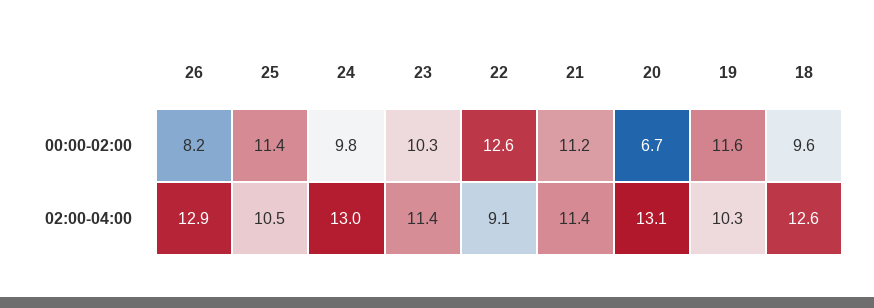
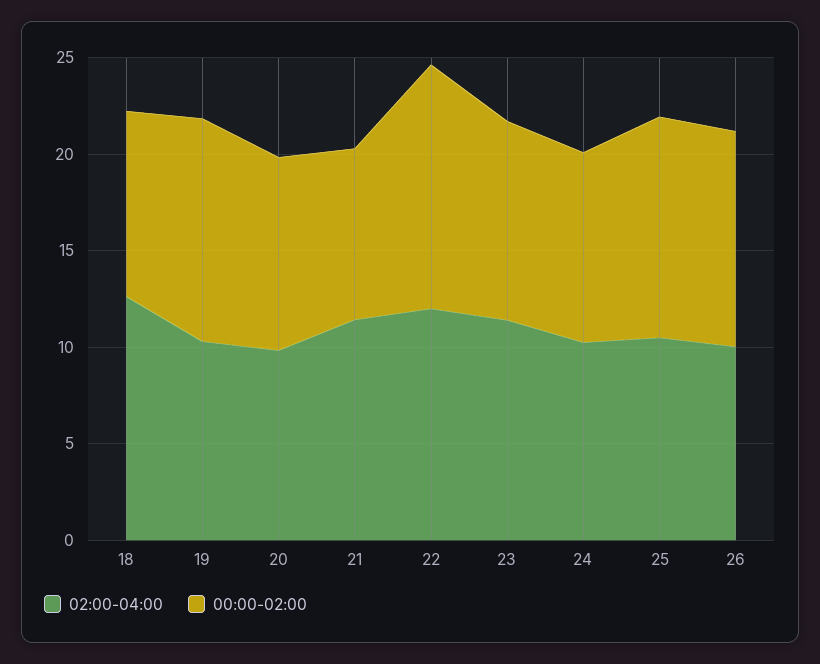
  {
    "00:00-02:00": {
-     "26": 8.2,
+     "26": 11,
      "25": 11.4,
      "24": 9.8,
      "23": 10.3,
      "22": 12.6,
-     "21": 11.2,
+     "21": 9,
-     "20": 6.7,
+     "20": 10,
      "19": 11.6,
      "18": 9.6
    },
    "02:00-04:00": {
-     "26": 12.9,
+     "26": 10,
      "25": 10.5,
-     "24": 13,
+     "24": 10,
      "23": 11.4,
-     "22": 9.1,
+     "22": 12,
      "21": 11.4,
-     "20": 13.1,
+     "20": 10,
      "19": 10.3,
      "18": 12.6
    }
  }

